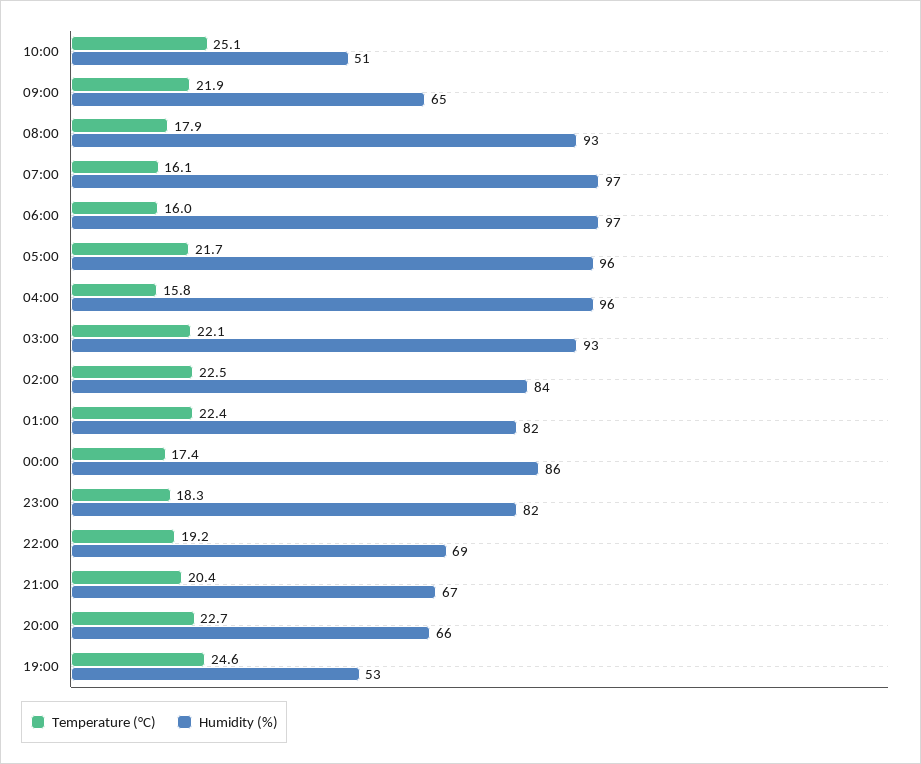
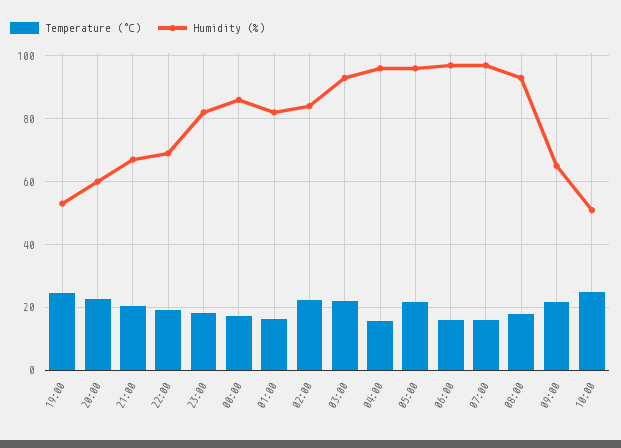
  {
    "Temperature (°C)": {
      "10:00": 25.1,
      "09:00": 21.9,
      "08:00": 17.9,
      "07:00": 16.1,
      "06:00": 16,
      "05:00": 21.7,
      "04:00": 15.8,
      "03:00": 22.1,
      "02:00": 22.5,
-     "01:00": 22.4,
+     "01:00": 16,
      "00:00": 17.4,
      "23:00": 18.3,
      "22:00": 19.2,
      "21:00": 20.4,
      "20:00": 22.7,
      "19:00": 24.6
    },
    "Humidity (%)": {
      "10:00": 51,
      "09:00": 65,
      "08:00": 93,
      "07:00": 97,
      "06:00": 97,
      "05:00": 96,
      "04:00": 96,
      "03:00": 93,
      "02:00": 84,
      "01:00": 82,
      "00:00": 86,
      "23:00": 82,
      "22:00": 69,
      "21:00": 67,
-     "20:00": 66,
+     "20:00": 60,
      "19:00": 53
    }
  }

